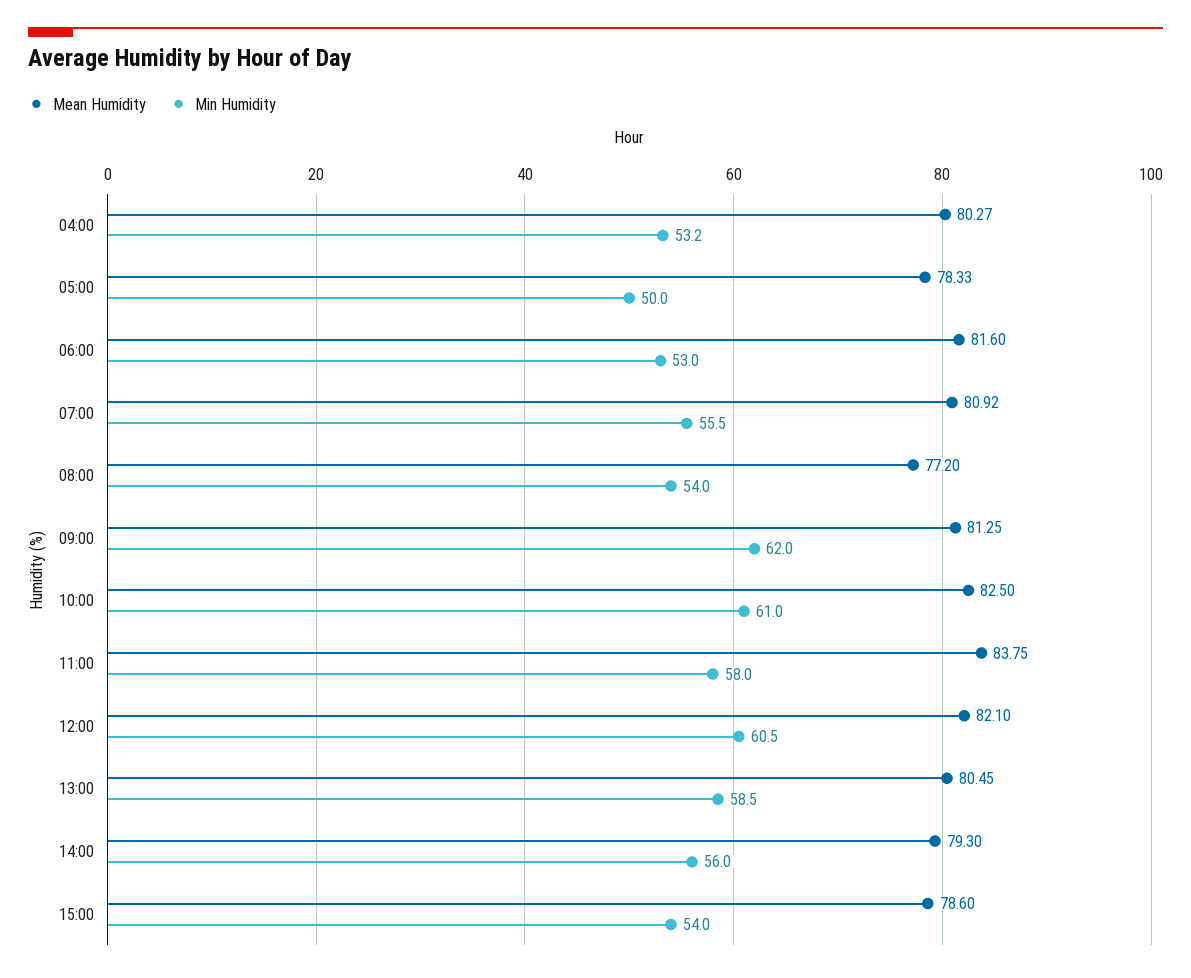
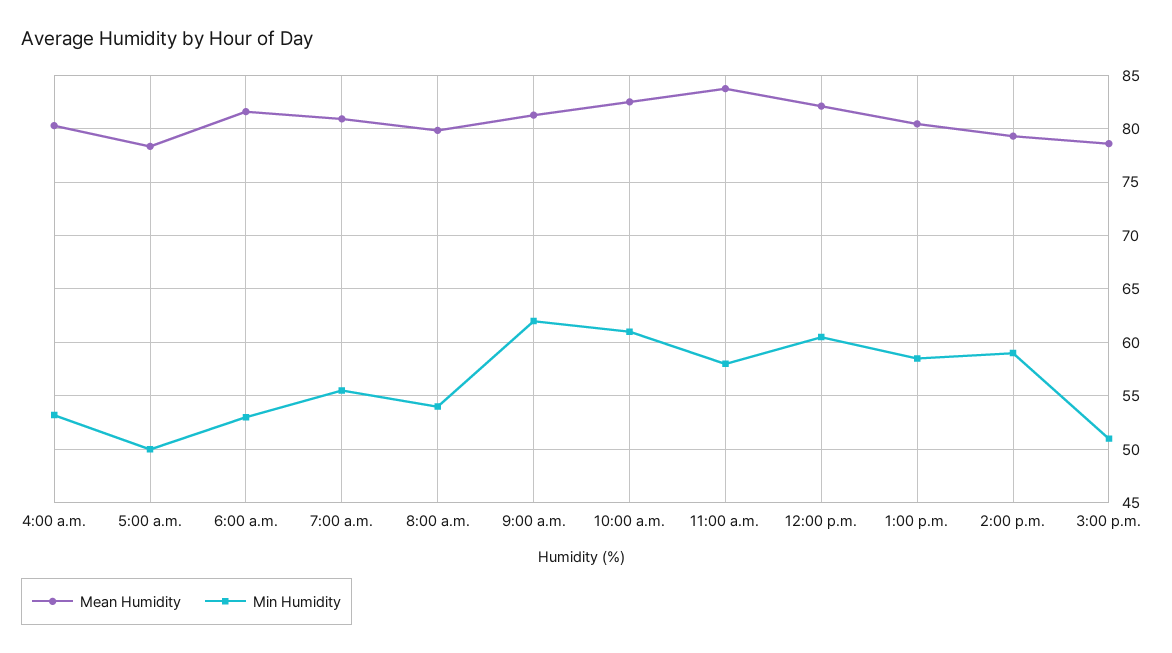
  {
    "Mean Humidity": {
      "04:00": 80.27,
      "05:00": 78.33,
      "06:00": 81.6,
      "07:00": 80.92,
-     "08:00": 77.2,
+     "08:00": 80,
      "09:00": 81.25,
      "10:00": 82.5,
      "11:00": 83.75,
      "12:00": 82.1,
      "13:00": 80.45,
      "14:00": 79.3,
      "15:00": 78.6
    },
    "Min Humidity": {
      "04:00": 53.2,
      "05:00": 50,
      "06:00": 53,
      "07:00": 55.5,
      "08:00": 54,
      "09:00": 62,
      "10:00": 61,
      "11:00": 58,
      "12:00": 60.5,
      "13:00": 58.5,
-     "14:00": 56,
+     "14:00": 59,
-     "15:00": 54
+     "15:00": 51
    }
  }

